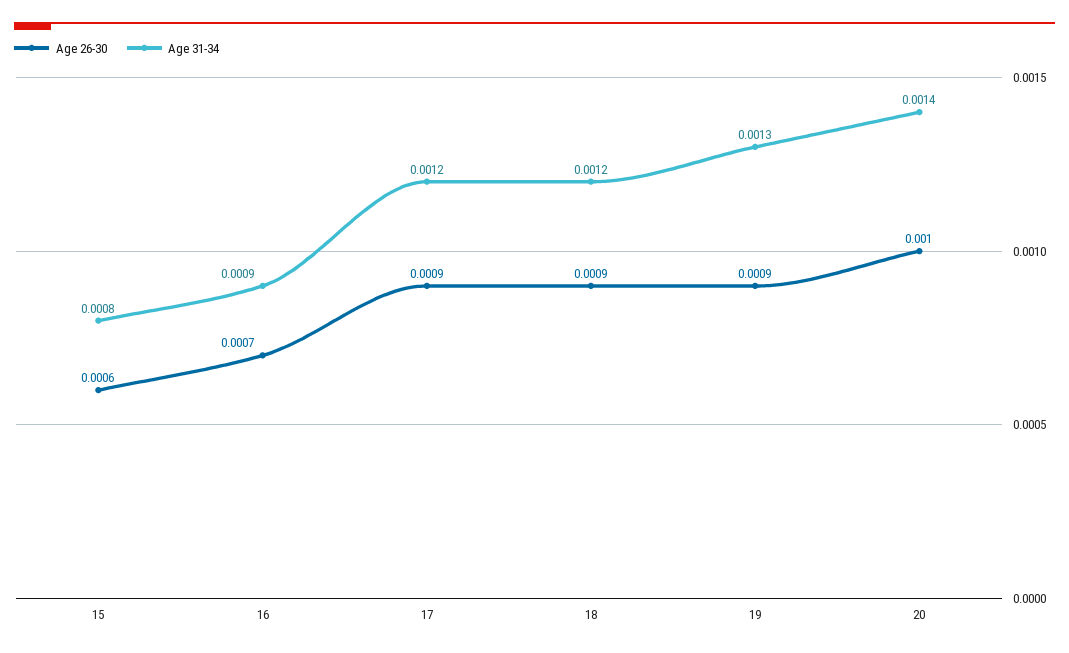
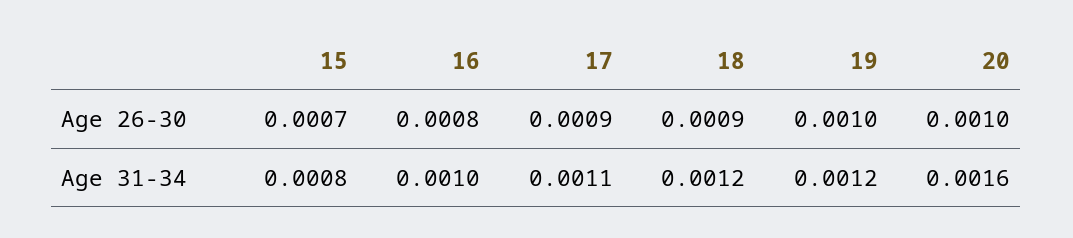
  {
    "Age 26-30": {
-     "15": 0.0006,
+     "15": 0.0007,
-     "16": 0.0007,
+     "16": 0.0008,
      "17": 0.0009,
      "18": 0.0009,
-     "19": 0.0009,
+     "19": 0.001,
      "20": 0.001
    },
    "Age 31-34": {
      "15": 0.0008,
-     "16": 0.0009,
+     "16": 0.001,
-     "17": 0.0012,
+     "17": 0.0011,
      "18": 0.0012,
-     "19": 0.0013,
+     "19": 0.0012,
-     "20": 0.0014
+     "20": 0.0016
    }
  }

